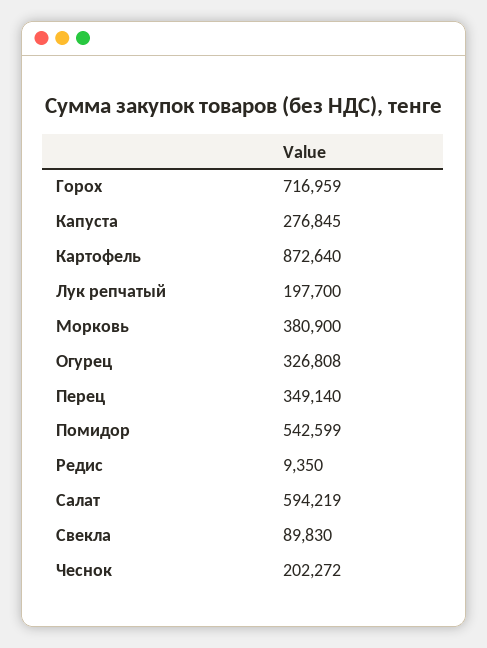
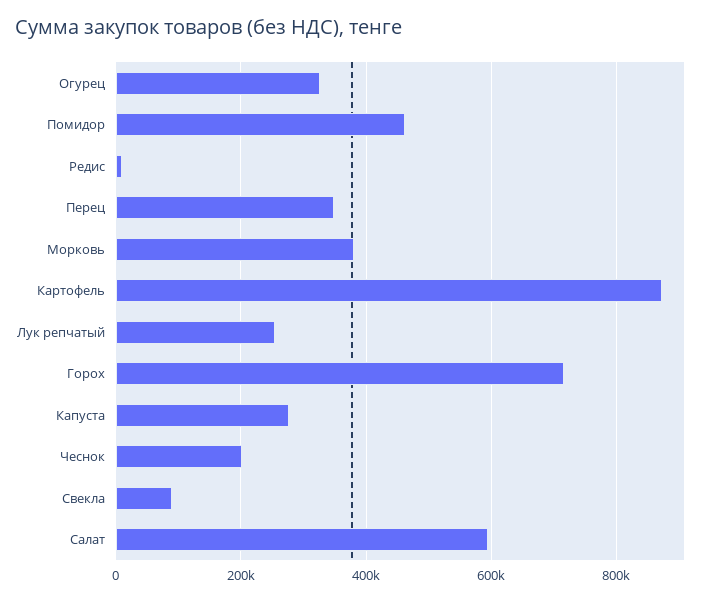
  {
    "Горох": 716959,
    "Капуста": 276845,
    "Картофель": 872640,
-   "Лук репчатый": 197700,
+   "Лук репчатый": 260000,
    "Морковь": 380900,
    "Огурец": 326808,
    "Перец": 349140,
-   "Помидор": 542599,
+   "Помидор": 460000,
    "Редис": 9350,
    "Салат": 594219,
    "Свекла": 89830,
    "Чеснок": 202272
  }

